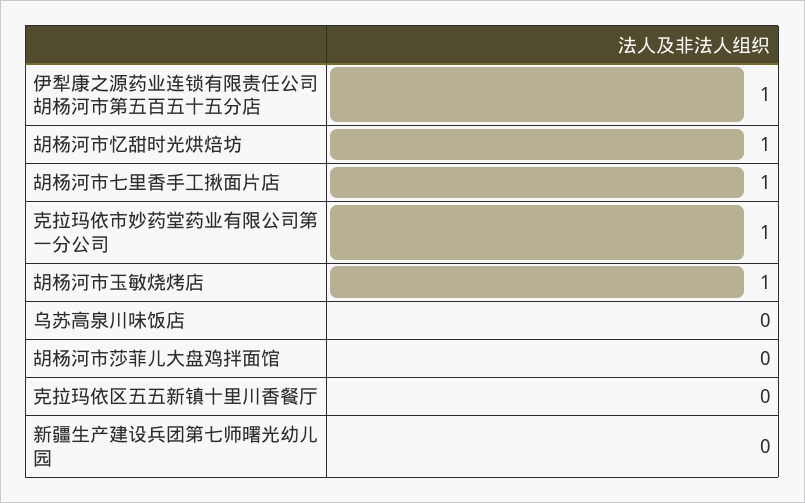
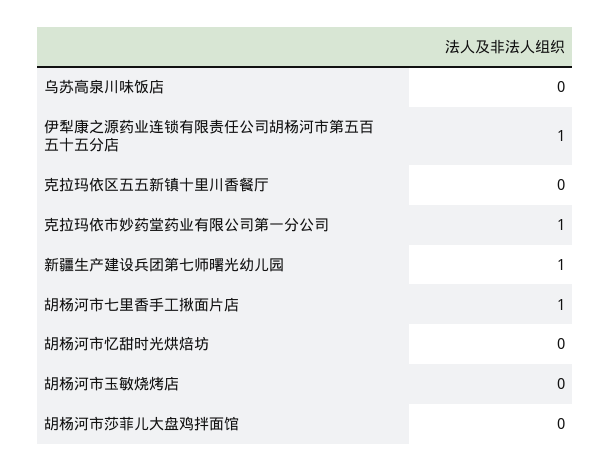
  {
    "伊犁康之源药业连锁有限责任公司胡杨河市第五百五十五分店": 1,
-   "胡杨河市忆甜时光烘焙坊": 1,
+   "胡杨河市忆甜时光烘焙坊": 0,
    "胡杨河市七里香手工揪面片店": 1,
    "克拉玛依市妙药堂药业有限公司第一分公司": 1,
-   "胡杨河市玉敏烧烤店": 1,
+   "胡杨河市玉敏烧烤店": 0,
    "乌苏高泉川味饭店": 0,
    "胡杨河市莎菲儿大盘鸡拌面馆": 0,
    "克拉玛依区五五新镇十里川香餐厅": 0,
-   "新疆生产建设兵团第七师曙光幼儿园": 0
+   "新疆生产建设兵团第七师曙光幼儿园": 1
  }

